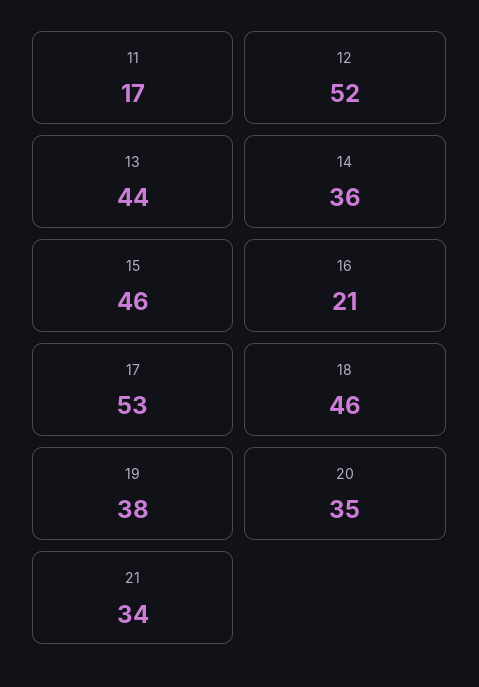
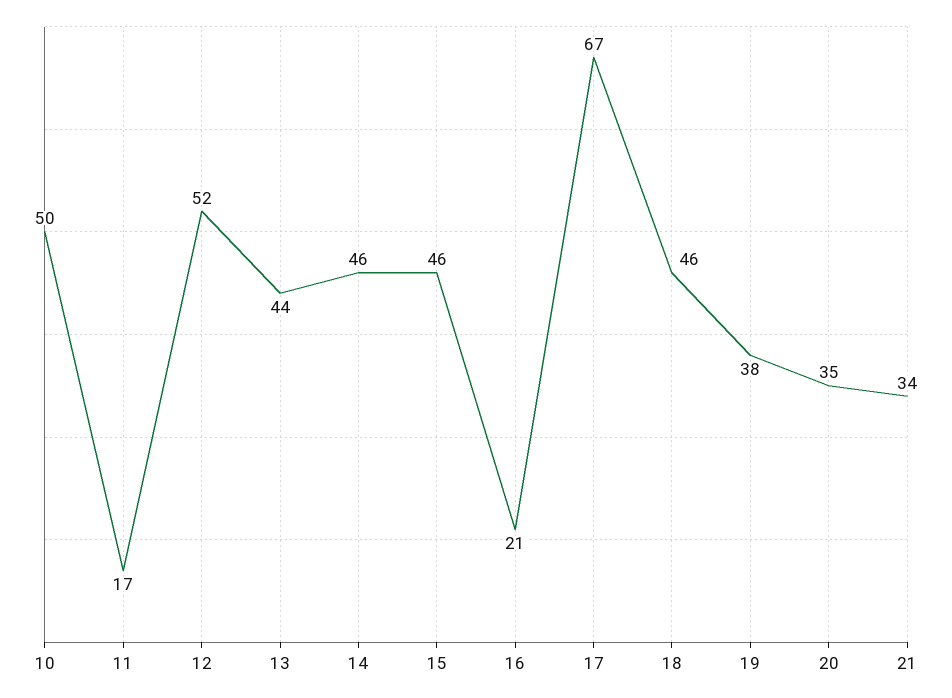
  {
    "11": 17,
    "12": 52,
    "13": 44,
-   "14": 36,
+   "14": 46,
    "15": 46,
    "16": 21,
-   "17": 53,
+   "17": 67,
    "18": 46,
    "19": 38,
    "20": 35,
-   "21": 34
+   "21": 34,
+   "10": 50
  }

